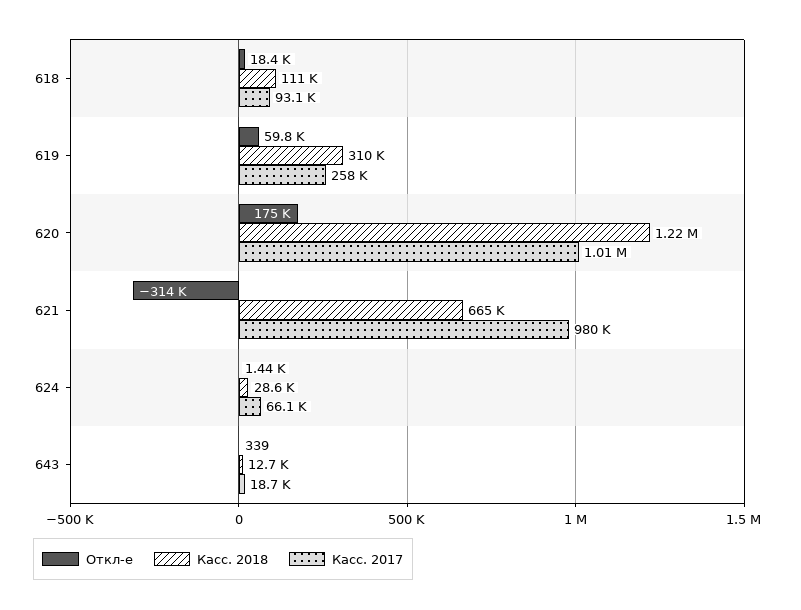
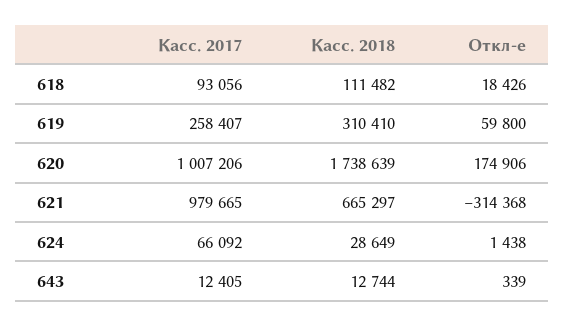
  {
    "Откл-е": {
      "618": 18426,
      "619": 59800,
      "620": 174906,
      "621": -314368,
      "624": 1438,
      "643": 339
    },
    "Касс. 2018": {
      "618": 111482,
      "619": 310410,
-     "620": 1220000,
+     "620": 1738639,
      "621": 665297,
      "624": 28649,
      "643": 12744
    },
    "Касс. 2017": {
      "618": 93056,
      "619": 258407,
      "620": 1007206,
      "621": 979665,
      "624": 66092,
-     "643": 18700
+     "643": 12405
    }
  }

